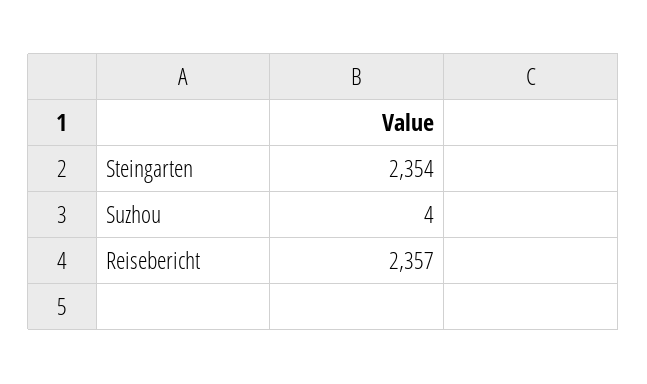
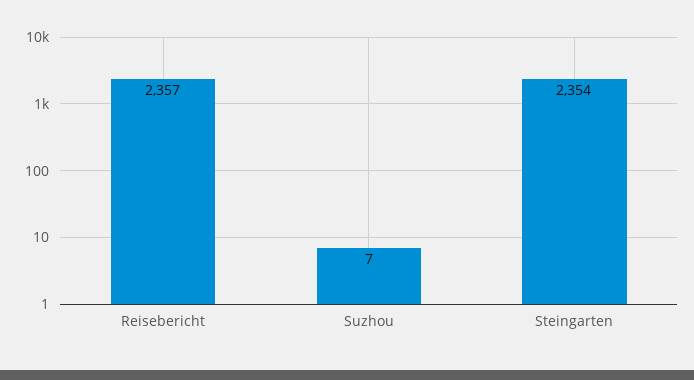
  {
    "Steingarten": 2354,
-   "Suzhou": 4,
+   "Suzhou": 7,
    "Reisebericht": 2357
  }

